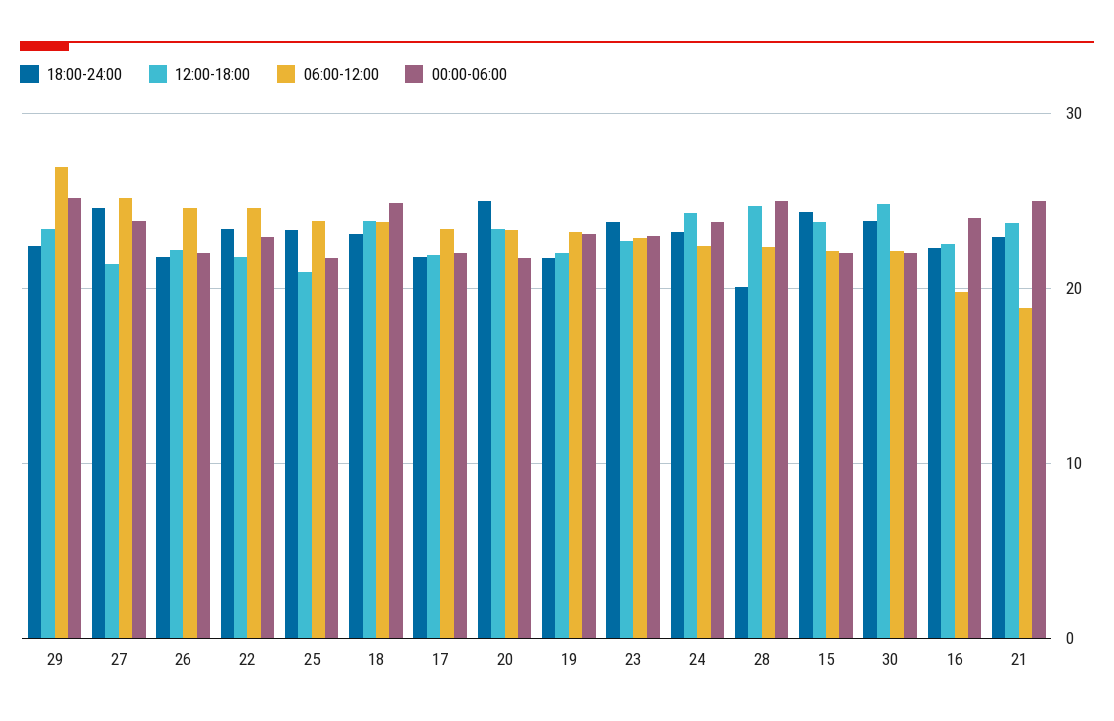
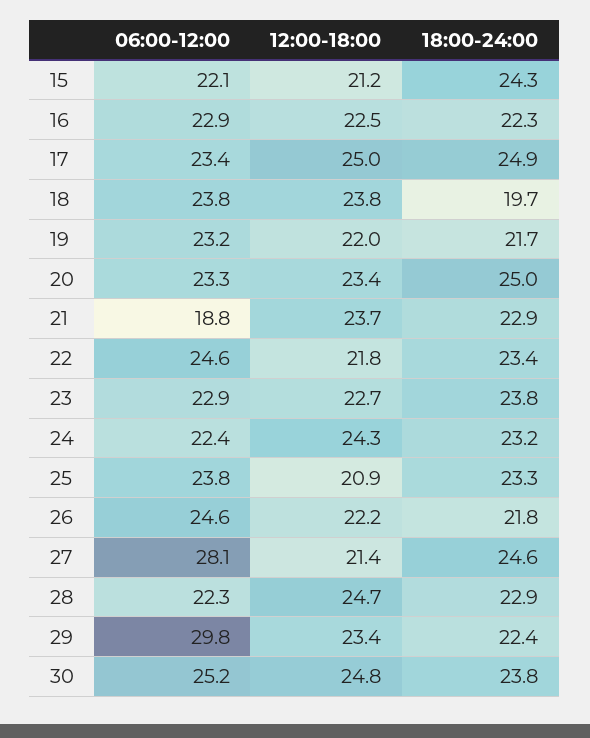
  {
    "18:00-24:00": {
      "29": 22.4,
      "27": 24.6,
      "26": 21.8,
      "22": 23.4,
      "25": 23.3,
-     "18": 23,
+     "18": 19.7,
-     "17": 22,
+     "17": 24.9,
      "20": 25,
      "19": 21.7,
      "23": 23.8,
      "24": 23.2,
-     "28": 20,
+     "28": 22.9,
      "15": 24.3,
      "30": 23.8,
      "16": 22.3,
      "21": 22.9
    },
    "12:00-18:00": {
      "29": 23.4,
      "27": 21.4,
      "26": 22.2,
      "22": 21.8,
      "25": 20.9,
      "18": 23.8,
-     "17": 22,
+     "17": 25,
      "20": 23.4,
      "19": 22,
      "23": 22.7,
      "24": 24.3,
      "28": 24.7,
-     "15": 24,
+     "15": 21.2,
      "30": 24.8,
      "16": 22.5,
      "21": 23.7
    },
    "06:00-12:00": {
-     "29": 27,
+     "29": 29.8,
-     "27": 25,
+     "27": 28.1,
      "26": 24.6,
      "22": 24.6,
      "25": 23.8,
      "18": 23.8,
      "17": 23.4,
      "20": 23.3,
      "19": 23.2,
      "23": 22.9,
      "24": 22.4,
      "28": 22.3,
      "15": 22.1,
-     "30": 22,
+     "30": 25.2,
-     "16": 20,
+     "16": 22.9,
      "21": 18.8
-   },
+   }
-   "00:00-06:00": {
-     "29": 25,
-     "27": 24,
-     "26": 22,
-     "22": 23,
-     "25": 22,
-     "18": 25,
-     "17": 22,
-     "20": 22,
-     "19": 23,
-     "23": 23,
-     "24": 24,
-     "28": 25,
-     "15": 22,
-     "30": 22,
-     "16": 24,
-     "21": 25
-   }
  }

